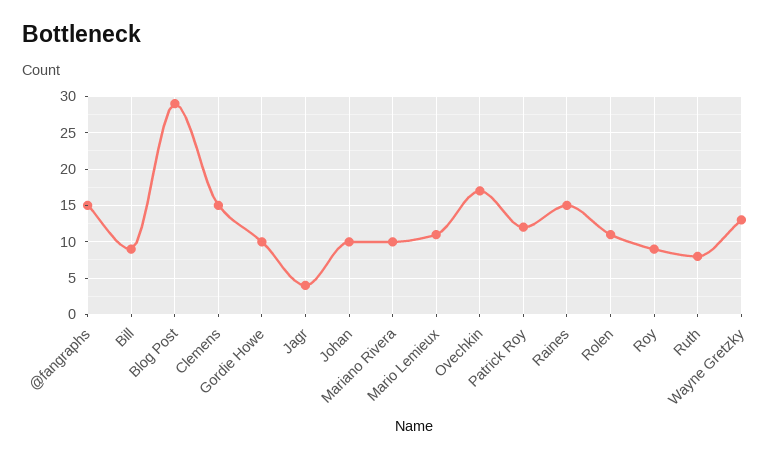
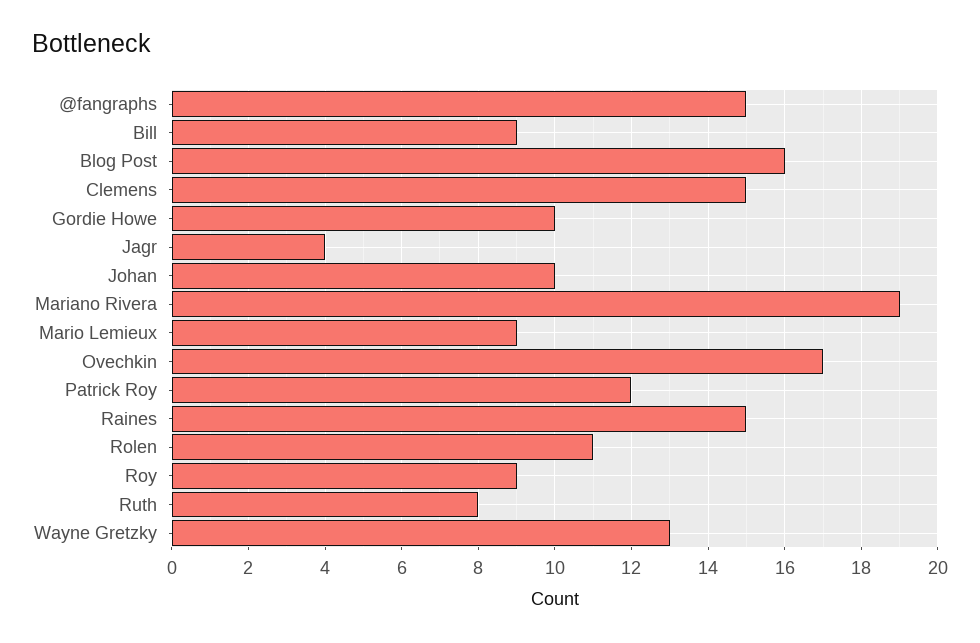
  {
    "@fangraphs": 15,
    "Bill": 9,
-   "Blog Post": 29,
+   "Blog Post": 16,
    "Clemens": 15,
    "Gordie Howe": 10,
    "Jagr": 4,
    "Johan": 10,
-   "Mariano Rivera": 10,
+   "Mariano Rivera": 19,
-   "Mario Lemieux": 11,
+   "Mario Lemieux": 9,
    "Ovechkin": 17,
    "Patrick Roy": 12,
    "Raines": 15,
    "Rolen": 11,
    "Roy": 9,
    "Ruth": 8,
    "Wayne Gretzky": 13
  }

